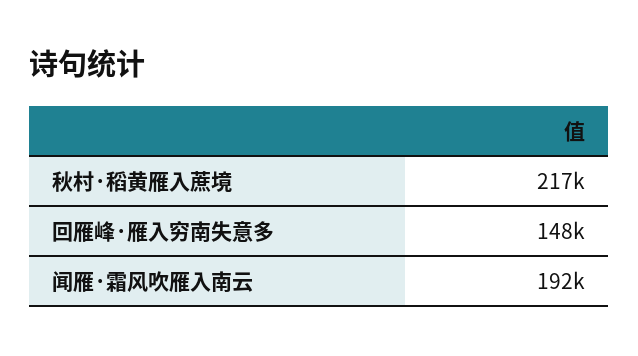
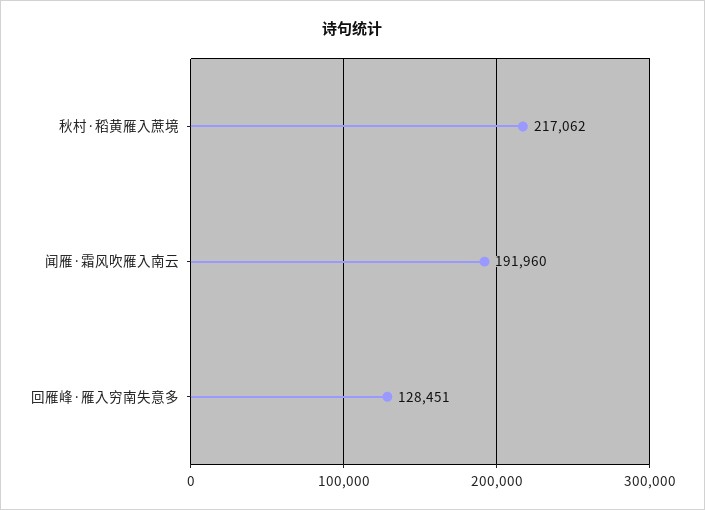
  {
    "秋村·稻黄雁入蔗境": 217062,
-   "回雁峰·雁入穷南失意多": 148000,
+   "回雁峰·雁入穷南失意多": 128451,
    "闻雁·霜风吹雁入南云": 191960
  }

